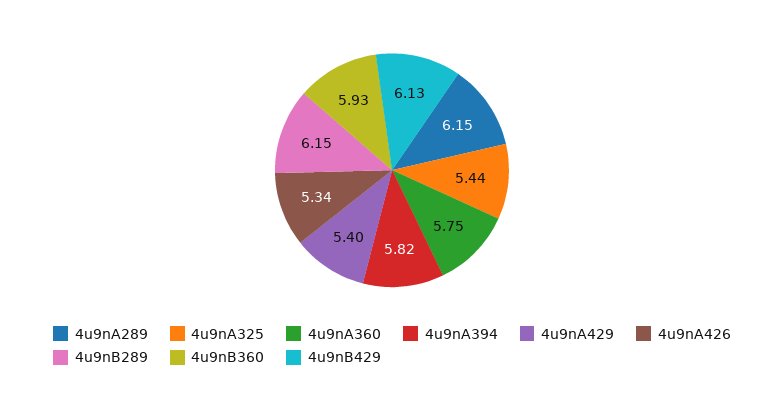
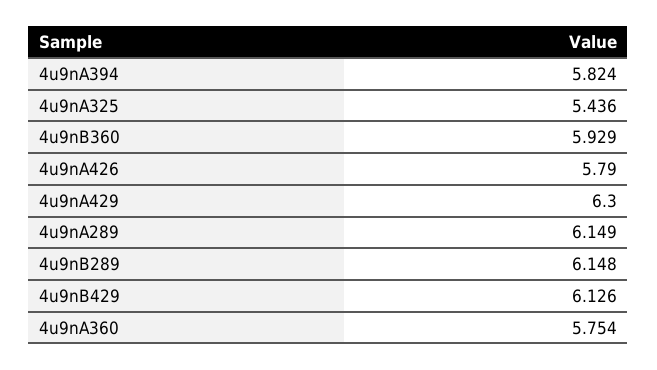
  {
    "4u9nA289": 6.149,
    "4u9nA325": 5.436,
    "4u9nA360": 5.754,
    "4u9nA394": 5.824,
-   "4u9nA429": 5.4,
+   "4u9nA429": 6.3,
-   "4u9nA426": 5.34,
+   "4u9nA426": 5.79,
    "4u9nB289": 6.148,
    "4u9nB360": 5.929,
    "4u9nB429": 6.126
  }

